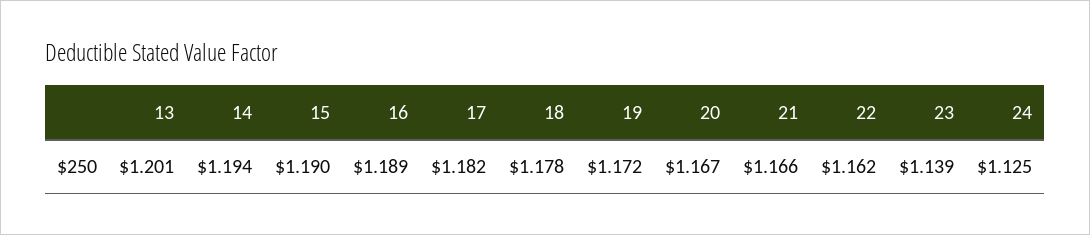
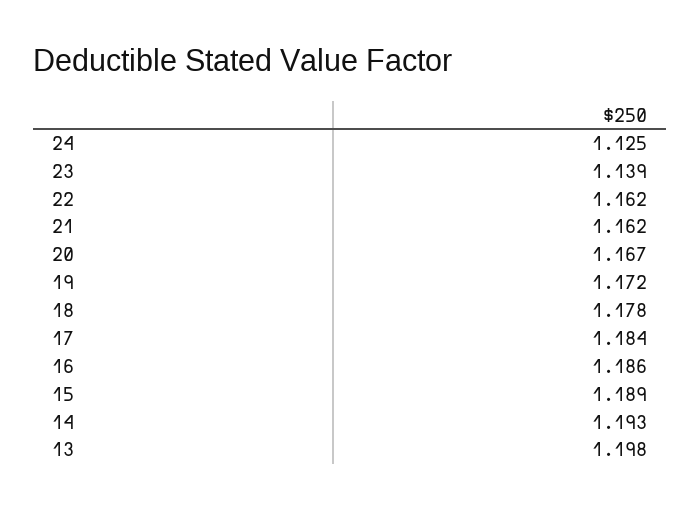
  {
-   "13": 1.201,
+   "13": 1.198,
-   "14": 1.194,
+   "14": 1.193,
-   "15": 1.19,
+   "15": 1.189,
-   "16": 1.189,
+   "16": 1.186,
-   "17": 1.182,
+   "17": 1.184,
    "18": 1.178,
    "19": 1.172,
    "20": 1.167,
-   "21": 1.166,
+   "21": 1.162,
    "22": 1.162,
    "23": 1.139,
    "24": 1.125
  }

